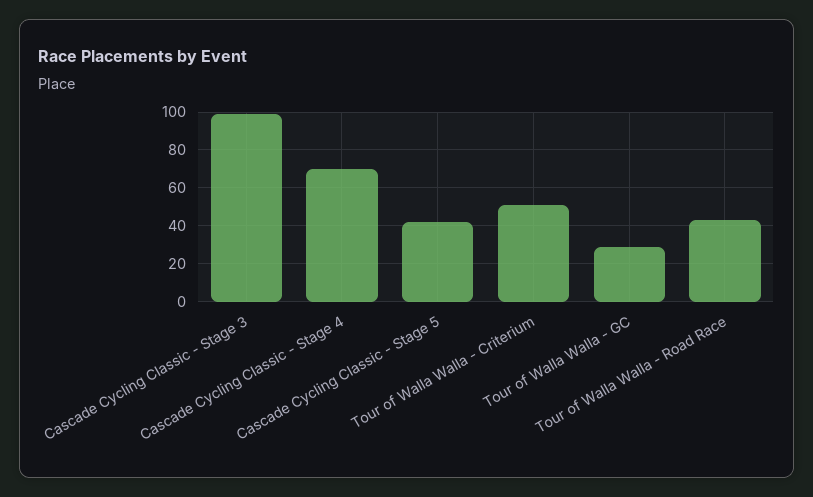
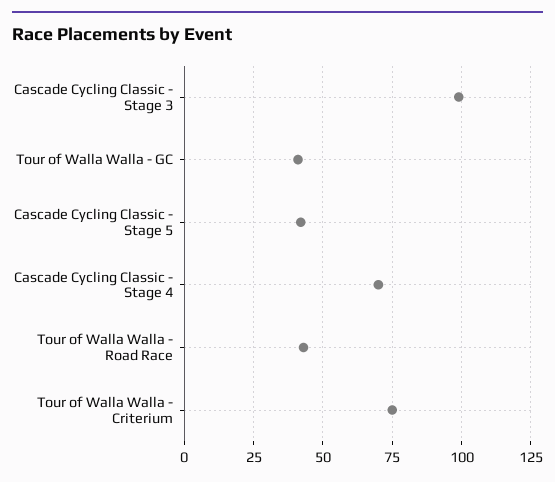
  {
    "Cascade Cycling Classic - Stage 3": 100,
    "Cascade Cycling Classic - Stage 4": 70,
    "Cascade Cycling Classic - Stage 5": 40,
-   "Tour of Walla Walla - Criterium": 50,
+   "Tour of Walla Walla - Criterium": 75,
-   "Tour of Walla Walla - GC": 30,
+   "Tour of Walla Walla - GC": 40,
    "Tour of Walla Walla - Road Race": 45
  }

